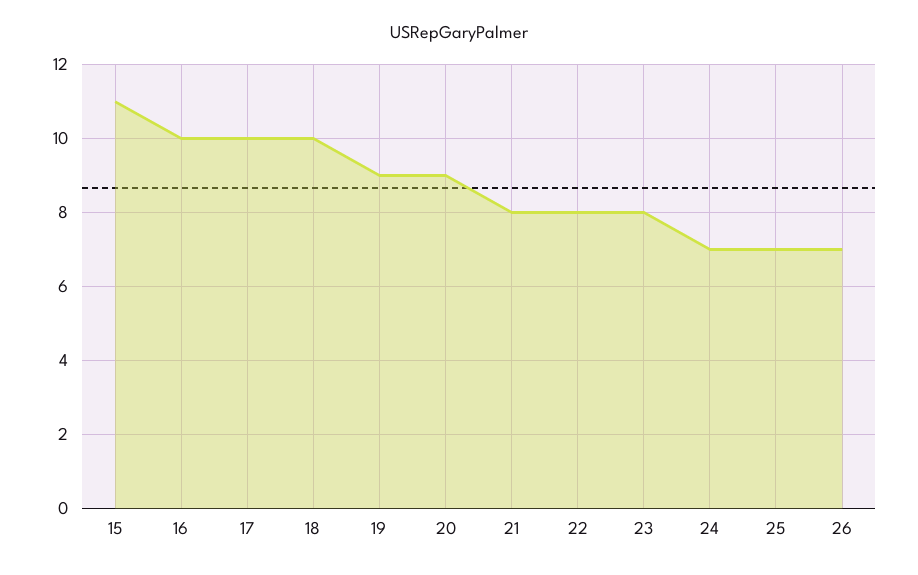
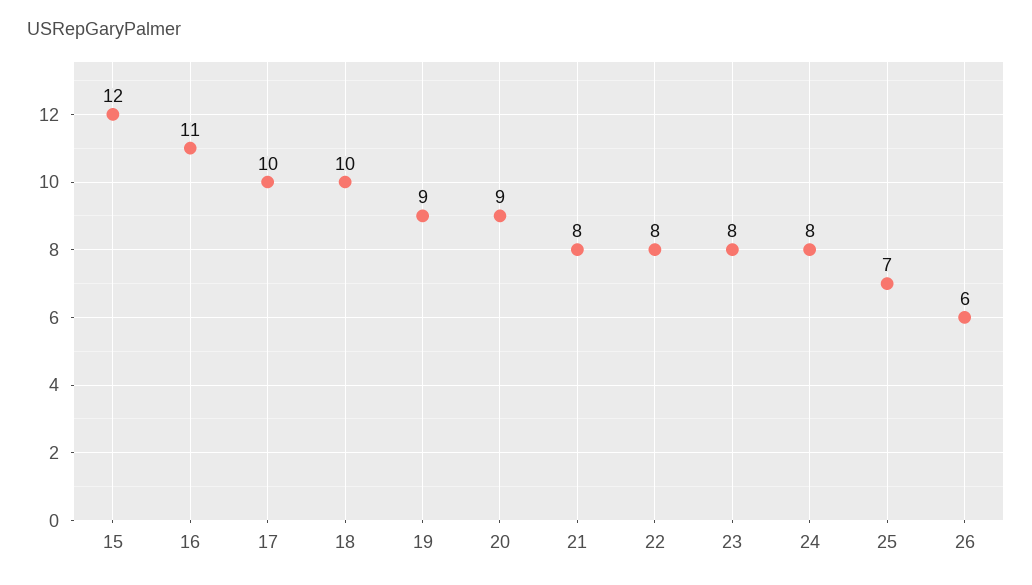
  {
-   "15": 11,
+   "15": 12,
-   "16": 10,
+   "16": 11,
    "17": 10,
    "18": 10,
    "19": 9,
    "20": 9,
    "21": 8,
    "22": 8,
    "23": 8,
-   "24": 7,
+   "24": 8,
    "25": 7,
-   "26": 7
+   "26": 6
  }

